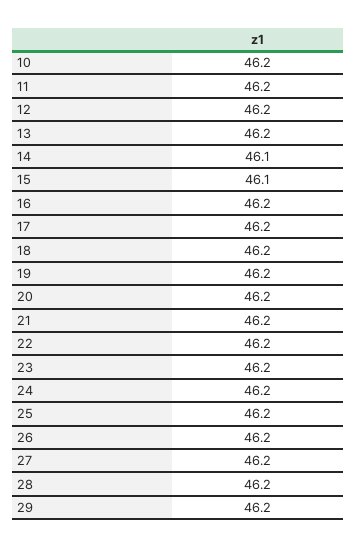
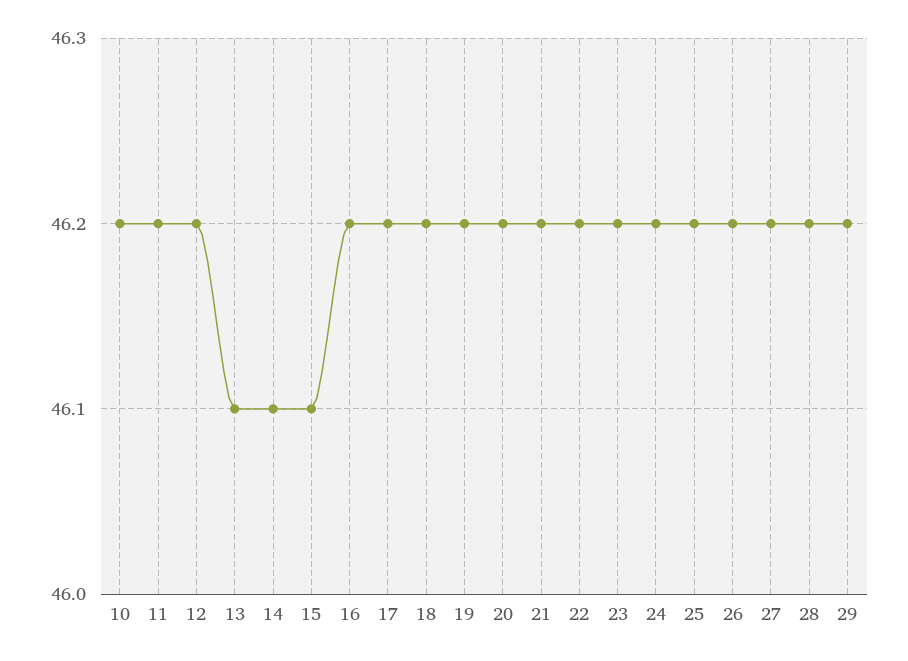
  {
    "10": 46.2,
    "11": 46.2,
    "12": 46.2,
-   "13": 46.2,
+   "13": 46.1,
    "14": 46.1,
    "15": 46.1,
    "16": 46.2,
    "17": 46.2,
    "18": 46.2,
    "19": 46.2,
    "20": 46.2,
    "21": 46.2,
    "22": 46.2,
    "23": 46.2,
    "24": 46.2,
    "25": 46.2,
    "26": 46.2,
    "27": 46.2,
    "28": 46.2,
    "29": 46.2
  }

